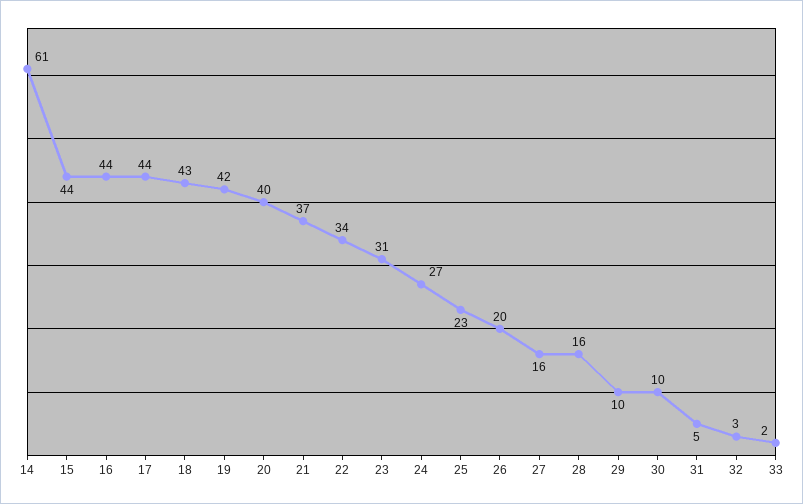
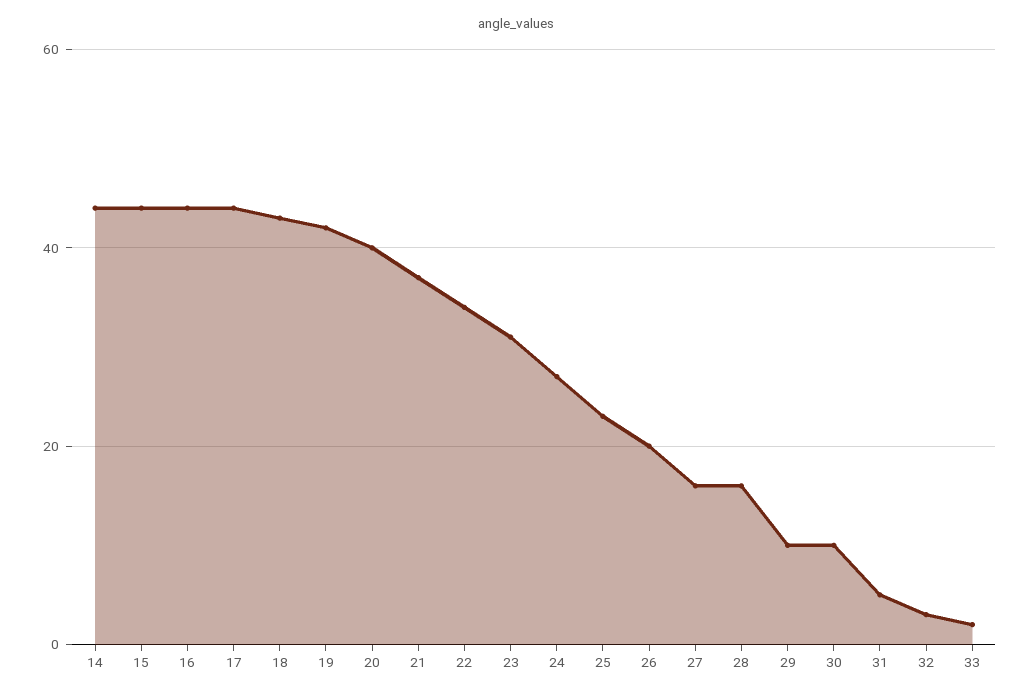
  {
-   "14": 61,
+   "14": 45,
    "15": 44,
    "16": 44,
    "17": 44,
    "18": 43,
    "19": 42,
    "20": 40,
    "21": 37,
    "22": 34,
    "23": 31,
    "24": 27,
    "25": 23,
    "26": 20,
    "27": 16,
    "28": 16,
    "29": 10,
    "30": 10,
    "31": 5,
    "32": 3,
    "33": 2
  }

